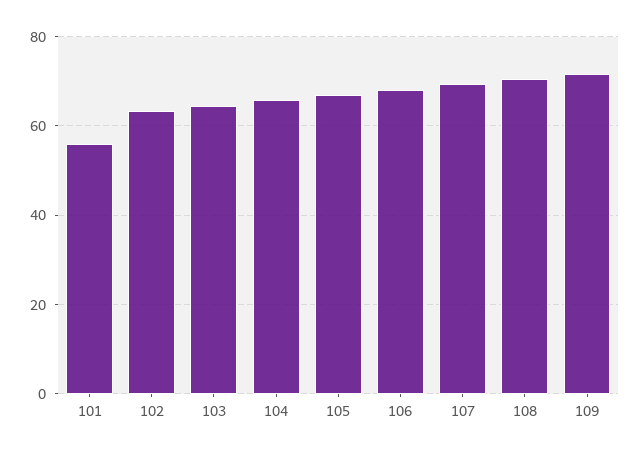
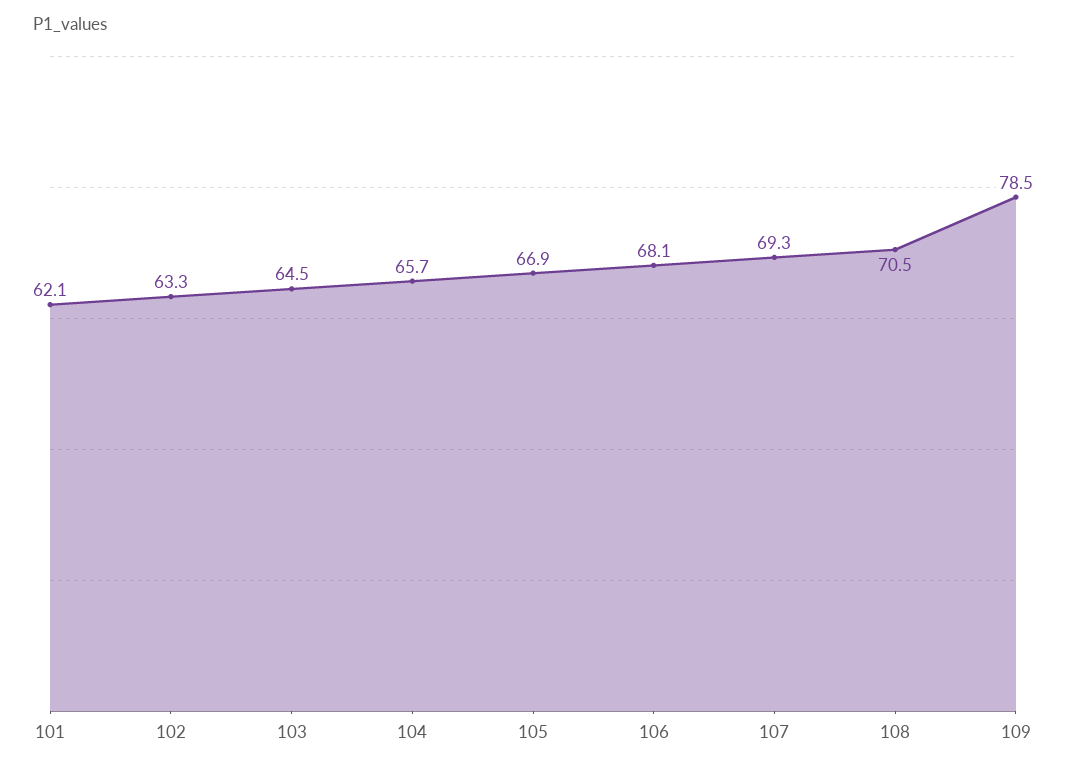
  {
-   "101": 56,
+   "101": 62.1,
    "102": 63.3,
    "103": 64.5,
    "104": 65.7,
    "105": 66.9,
    "106": 68.1,
    "107": 69.3,
    "108": 70.5,
-   "109": 72
+   "109": 78.5
  }

